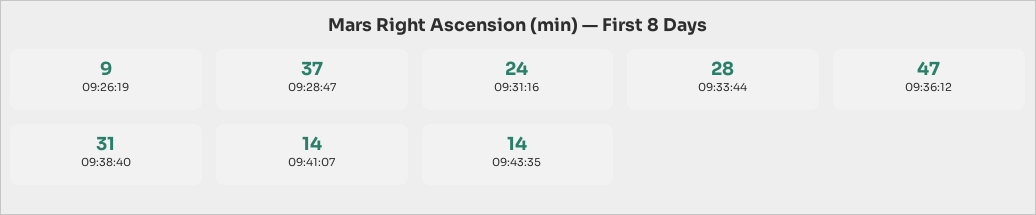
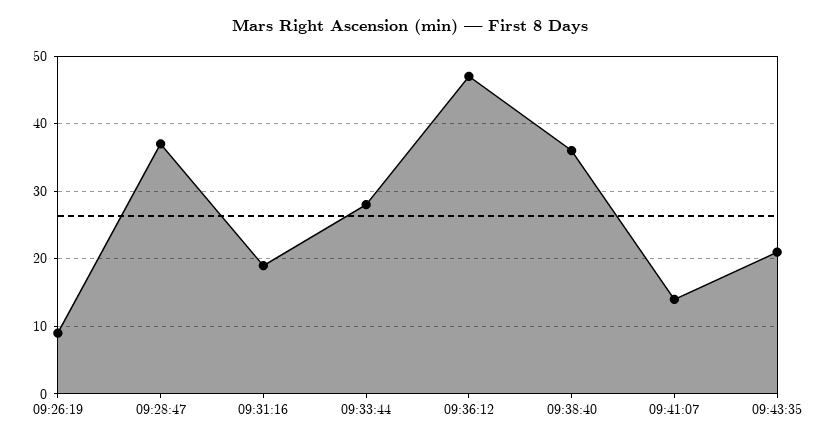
  {
    "09:26:19": 9,
    "09:28:47": 37,
-   "09:31:16": 24,
+   "09:31:16": 19,
    "09:33:44": 28,
    "09:36:12": 47,
-   "09:38:40": 31,
+   "09:38:40": 36,
    "09:41:07": 14,
-   "09:43:35": 14
+   "09:43:35": 21
  }

